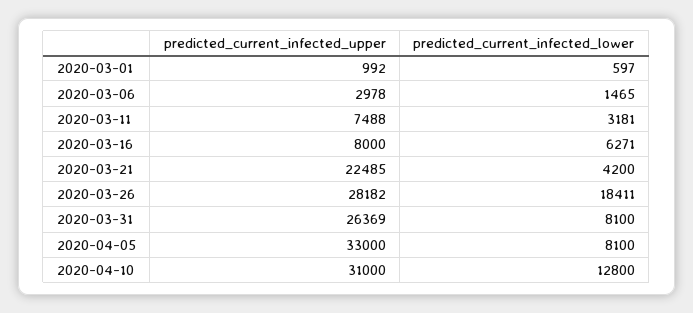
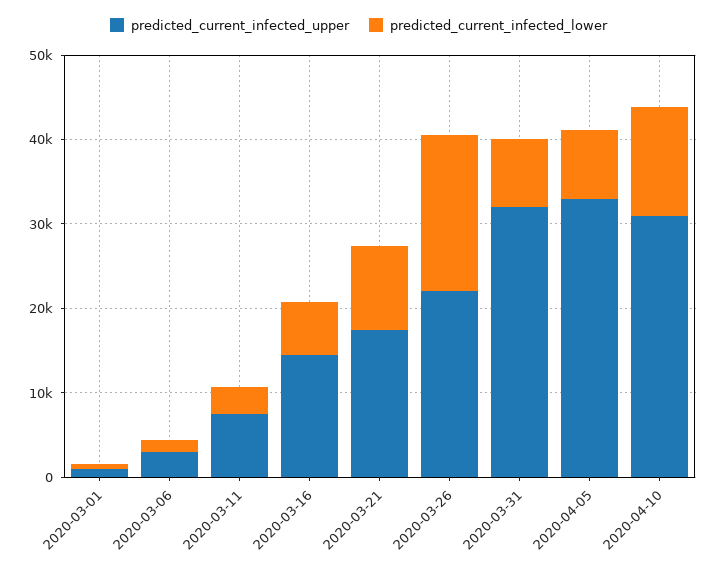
  {
    "predicted_current_infected_upper": {
      "2020-03-01": 992,
      "2020-03-06": 2978,
      "2020-03-11": 7488,
-     "2020-03-16": 8000,
+     "2020-03-16": 14000,
-     "2020-03-21": 22485,
+     "2020-03-21": 18000,
-     "2020-03-26": 28182,
+     "2020-03-26": 22000,
-     "2020-03-31": 26369,
+     "2020-03-31": 32000,
      "2020-04-05": 33000,
      "2020-04-10": 31000
    },
    "predicted_current_infected_lower": {
      "2020-03-01": 597,
      "2020-03-06": 1465,
      "2020-03-11": 3181,
      "2020-03-16": 6271,
-     "2020-03-21": 4200,
+     "2020-03-21": 10000,
      "2020-03-26": 18411,
      "2020-03-31": 8100,
      "2020-04-05": 8100,
      "2020-04-10": 12800
    }
  }

